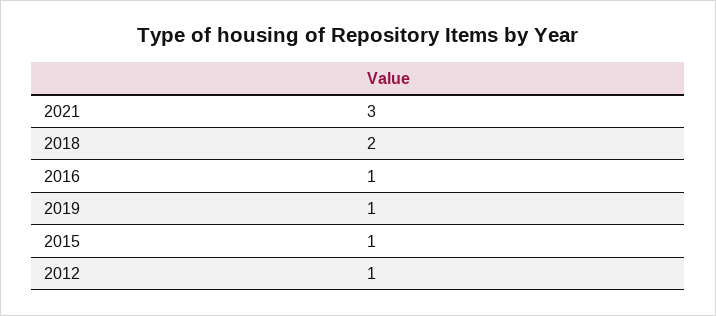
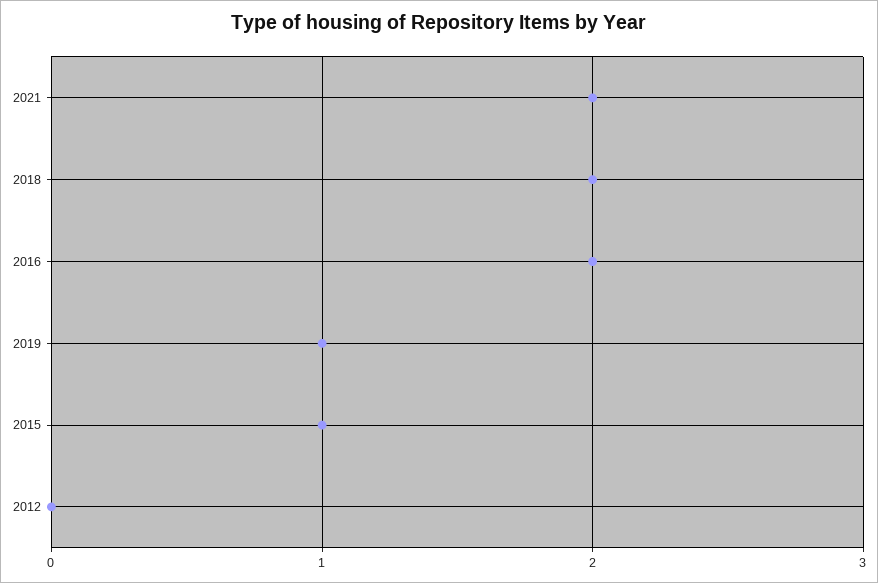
  {
-   "2021": 3,
+   "2021": 2,
    "2018": 2,
-   "2016": 1,
+   "2016": 2,
    "2019": 1,
    "2015": 1,
-   "2012": 1
+   "2012": 0
  }

